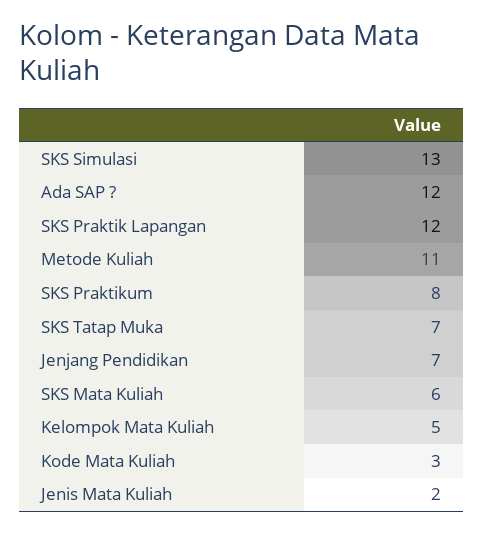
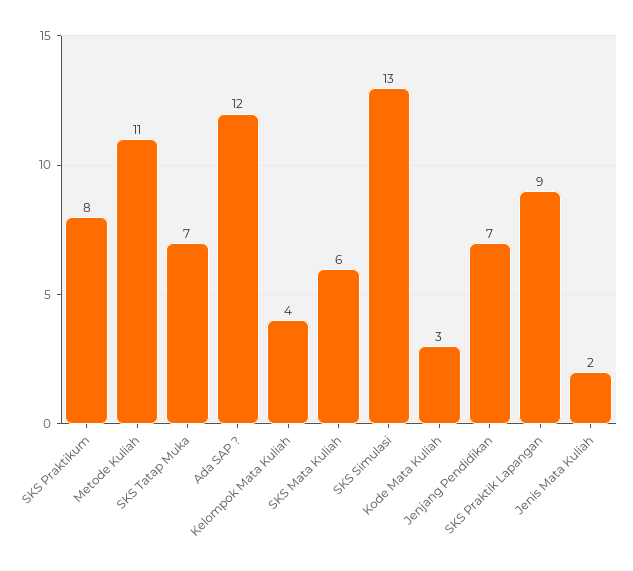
  {
    "SKS Simulasi": 13,
    "Ada SAP ?": 12,
-   "SKS Praktik Lapangan": 12,
+   "SKS Praktik Lapangan": 9,
    "Metode Kuliah": 11,
    "SKS Praktikum": 8,
    "SKS Tatap Muka": 7,
    "Jenjang Pendidikan": 7,
    "SKS Mata Kuliah": 6,
-   "Kelompok Mata Kuliah": 5,
+   "Kelompok Mata Kuliah": 4,
    "Kode Mata Kuliah": 3,
    "Jenis Mata Kuliah": 2
  }

